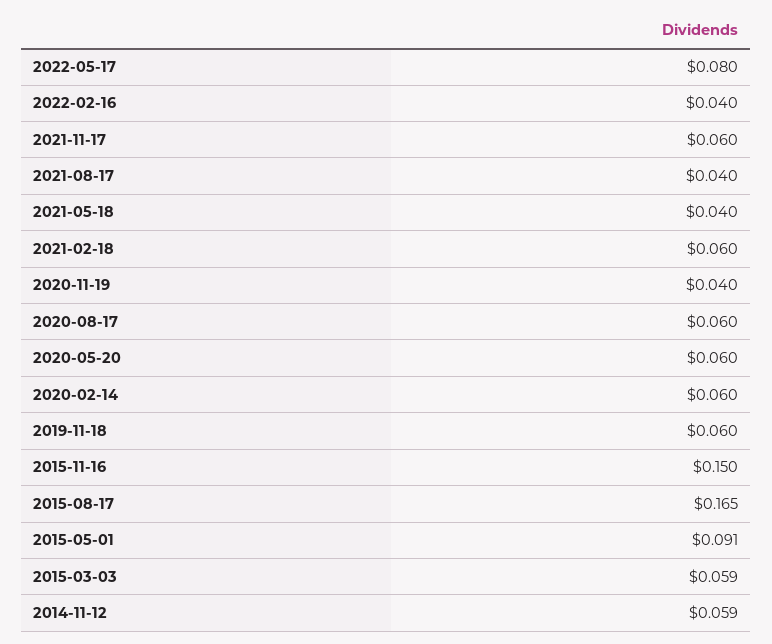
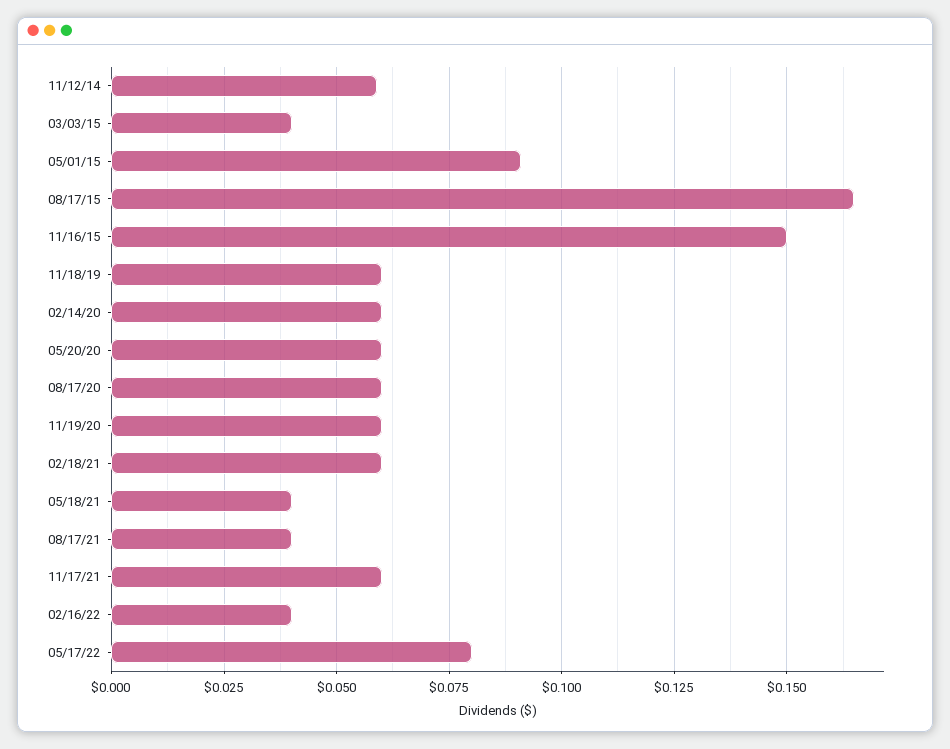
  {
    "2022-05-17": 0.08,
    "2022-02-16": 0.04,
    "2021-11-17": 0.06,
    "2021-08-17": 0.04,
    "2021-05-18": 0.04,
    "2021-02-18": 0.06,
-   "2020-11-19": 0.04,
+   "2020-11-19": 0.06,
    "2020-08-17": 0.06,
    "2020-05-20": 0.06,
    "2020-02-14": 0.06,
    "2019-11-18": 0.06,
    "2015-11-16": 0.15,
    "2015-08-17": 0.165,
    "2015-05-01": 0.091,
-   "2015-03-03": 0.059,
+   "2015-03-03": 0.04,
    "2014-11-12": 0.059
  }

